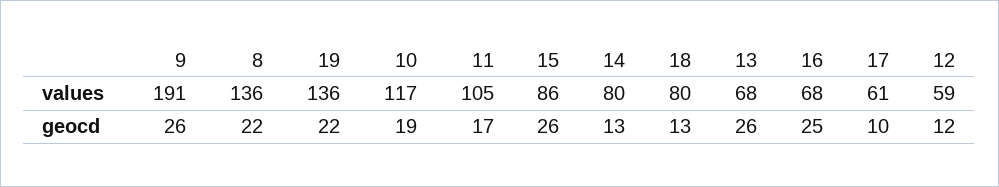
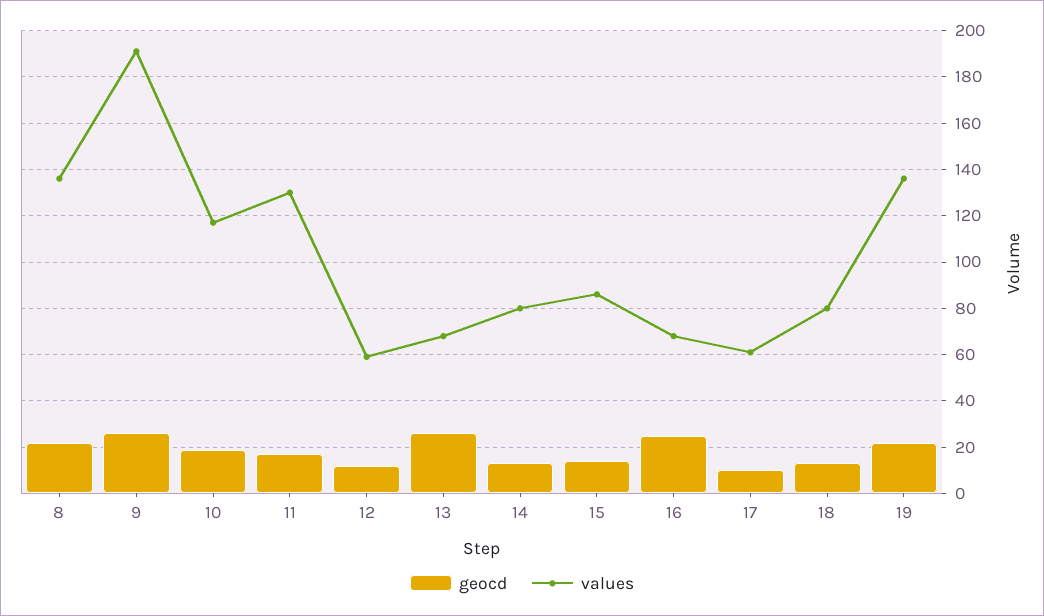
  {
    "values": {
      "9": 191,
      "8": 136,
      "19": 136,
      "10": 117,
-     "11": 105,
+     "11": 130,
      "15": 86,
      "14": 80,
      "18": 80,
      "13": 68,
      "16": 68,
      "17": 61,
      "12": 59
    },
    "geocd": {
      "9": 26,
      "8": 22,
      "19": 22,
      "10": 19,
      "11": 17,
-     "15": 26,
+     "15": 15,
      "14": 13,
      "18": 13,
      "13": 26,
      "16": 25,
      "17": 10,
      "12": 12
    }
  }

